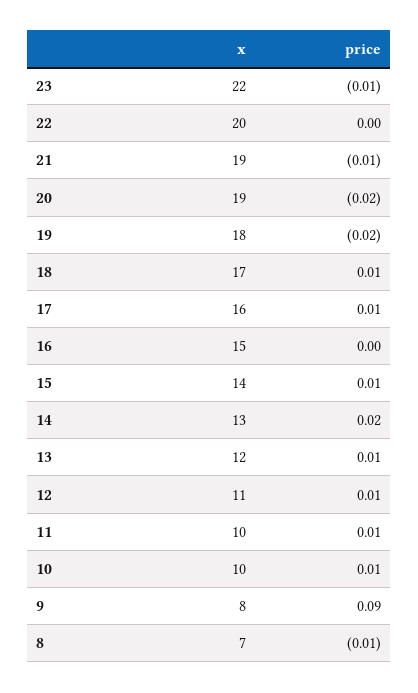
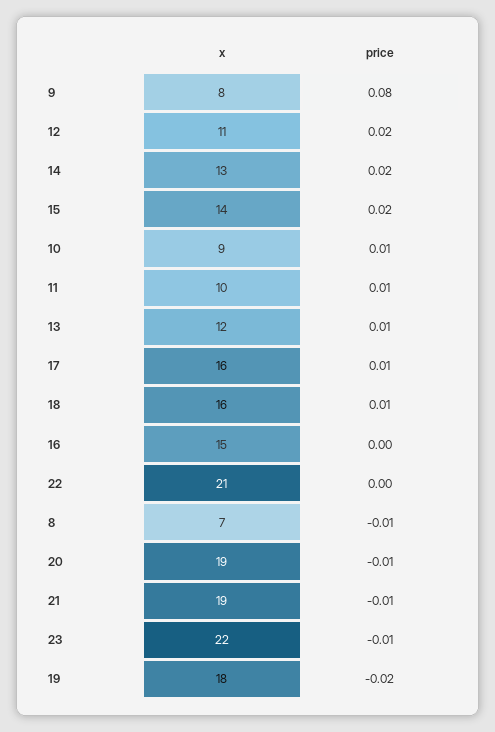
  {
    "x": {
      "23": 22,
-     "22": 20,
+     "22": 21,
      "21": 19,
      "20": 19,
      "19": 18,
-     "18": 17,
+     "18": 16,
      "17": 16,
      "16": 15,
      "15": 14,
      "14": 13,
      "13": 12,
      "12": 11,
      "11": 10,
-     "10": 10,
+     "10": 9,
      "9": 8,
      "8": 7
    },
    "price": {
      "23": -0.01,
      "22": 0,
      "21": -0.01,
-     "20": -0.02,
+     "20": -0.01,
      "19": -0.02,
      "18": 0.01,
      "17": 0.01,
      "16": 0,
-     "15": 0.01,
+     "15": 0.02,
      "14": 0.02,
      "13": 0.01,
-     "12": 0.01,
+     "12": 0.02,
      "11": 0.01,
      "10": 0.01,
-     "9": 0.09,
+     "9": 0.08,
      "8": -0.01
    }
  }

